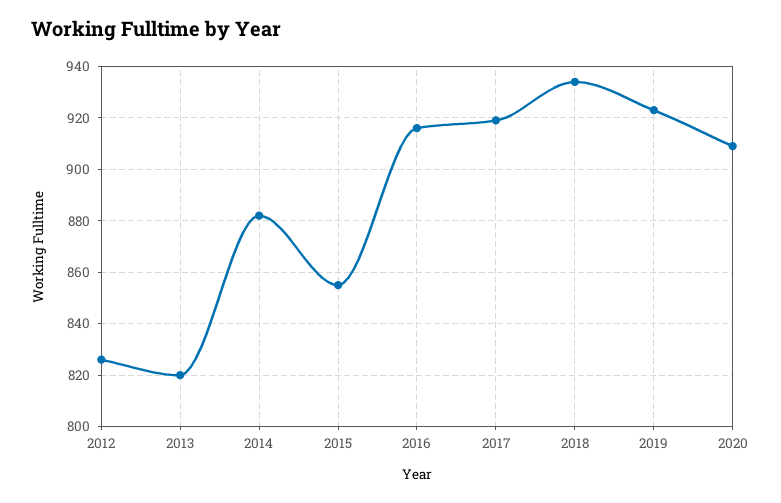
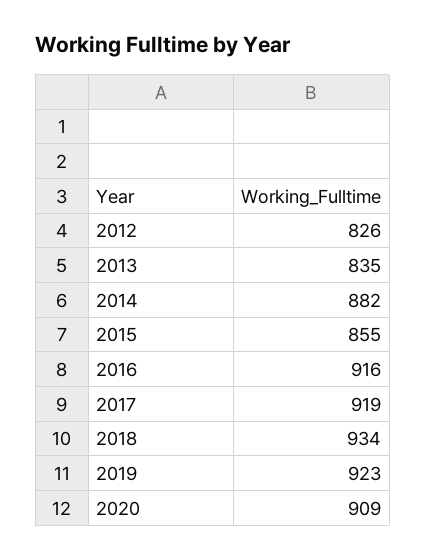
  {
    "2012": 826,
-   "2013": 820,
+   "2013": 835,
    "2014": 882,
    "2015": 855,
    "2016": 916,
    "2017": 919,
    "2018": 934,
    "2019": 923,
    "2020": 909
  }

